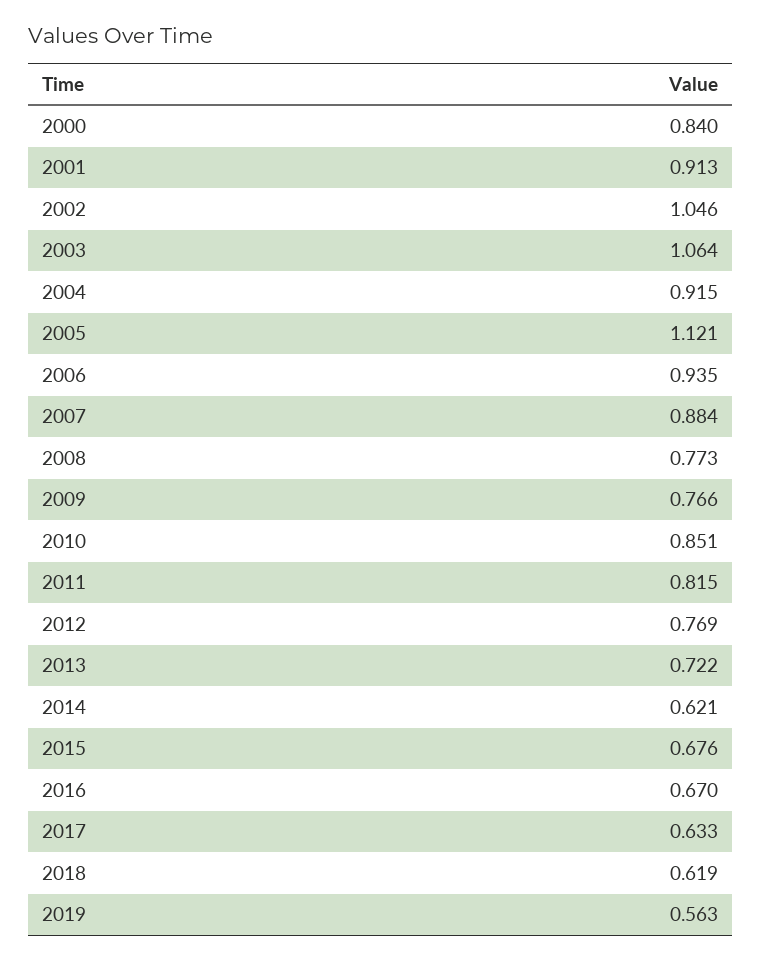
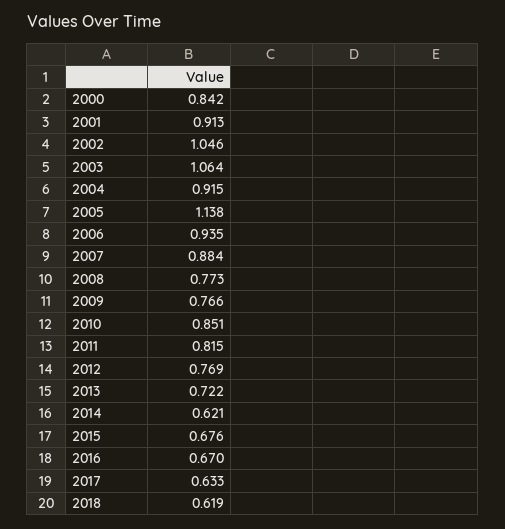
  {
-   "2000": 0.84,
+   "2000": 0.842,
    "2001": 0.913,
    "2002": 1.046,
    "2003": 1.064,
    "2004": 0.915,
-   "2005": 1.121,
+   "2005": 1.138,
    "2006": 0.935,
    "2007": 0.884,
    "2008": 0.773,
    "2009": 0.766,
    "2010": 0.851,
    "2011": 0.815,
    "2012": 0.769,
    "2013": 0.722,
    "2014": 0.621,
    "2015": 0.676,
    "2016": 0.67,
    "2017": 0.633,
-   "2018": 0.619,
+   "2018": 0.619
-   "2019": 0.563
  }

